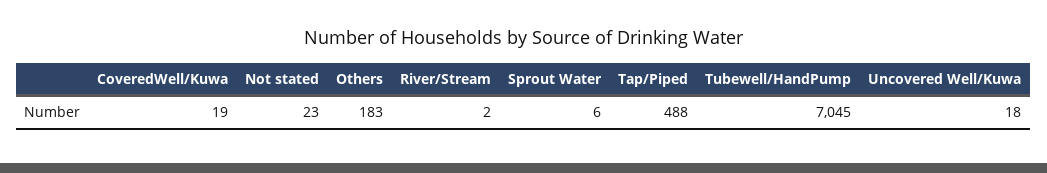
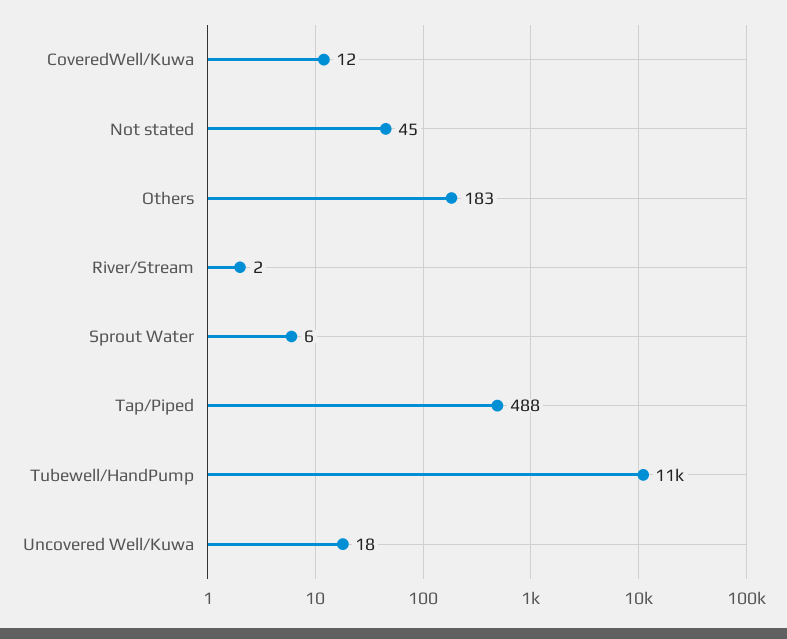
  {
-   "CoveredWell/Kuwa": 19,
+   "CoveredWell/Kuwa": 12,
-   "Not stated": 23,
+   "Not stated": 45,
    "Others": 183,
    "River/Stream": 2,
    "Sprout Water": 6,
    "Tap/Piped": 488,
-   "Tubewell/HandPump": 7045,
+   "Tubewell/HandPump": 11000,
    "Uncovered Well/Kuwa": 18
  }

